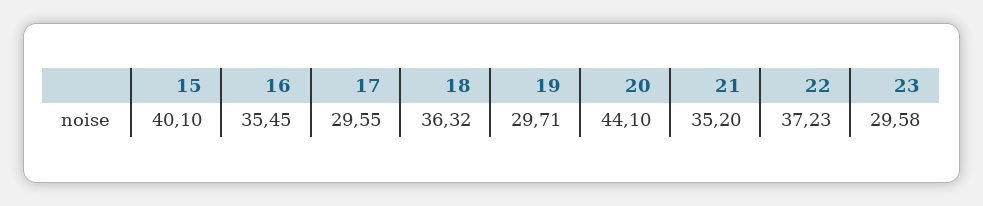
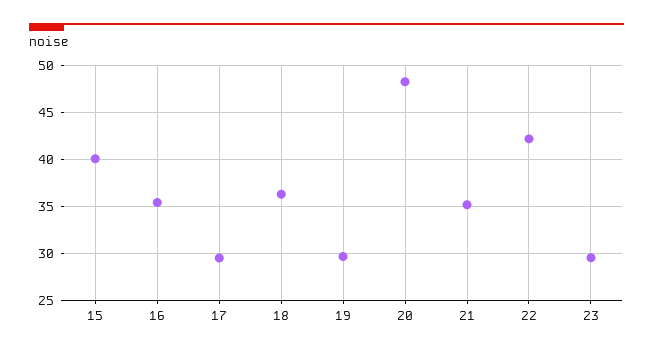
  {
    "15": 40.1,
    "16": 35.45,
    "17": 29.55,
    "18": 36.32,
    "19": 29.71,
-   "20": 44.1,
+   "20": 48,
    "21": 35.2,
-   "22": 37.23,
+   "22": 42,
    "23": 29.58
  }

